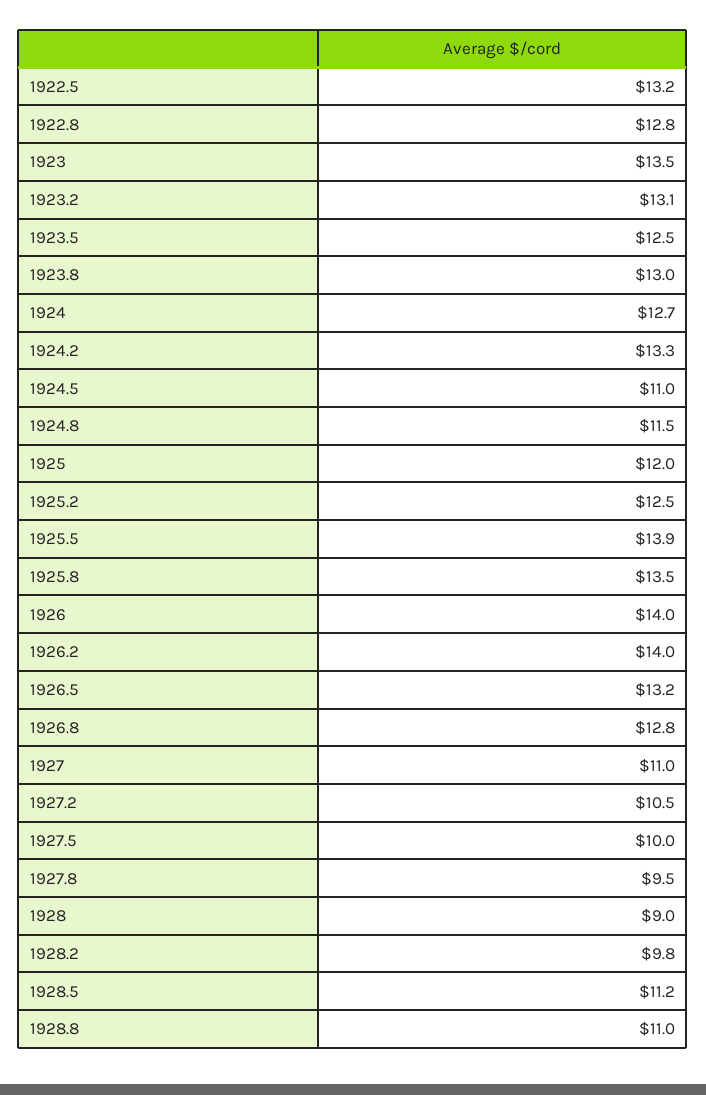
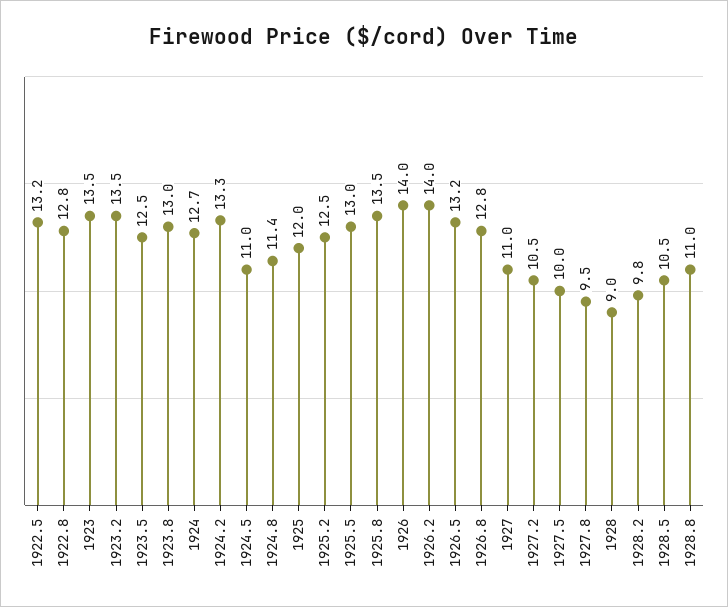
  {
    "1922.5": 13.2,
    "1922.8": 12.8,
    "1923": 13.5,
-   "1923.2": 13.1,
+   "1923.2": 13.5,
    "1923.5": 12.5,
    "1923.8": 13,
    "1924": 12.7,
    "1924.2": 13.3,
    "1924.5": 11,
-   "1924.8": 11.5,
+   "1924.8": 11.4,
    "1925": 12,
    "1925.2": 12.5,
-   "1925.5": 13.9,
+   "1925.5": 13,
    "1925.8": 13.5,
    "1926": 14,
    "1926.2": 14,
    "1926.5": 13.2,
    "1926.8": 12.8,
    "1927": 11,
    "1927.2": 10.5,
    "1927.5": 10,
    "1927.8": 9.5,
    "1928": 9,
    "1928.2": 9.8,
-   "1928.5": 11.2,
+   "1928.5": 10.5,
    "1928.8": 11
  }

